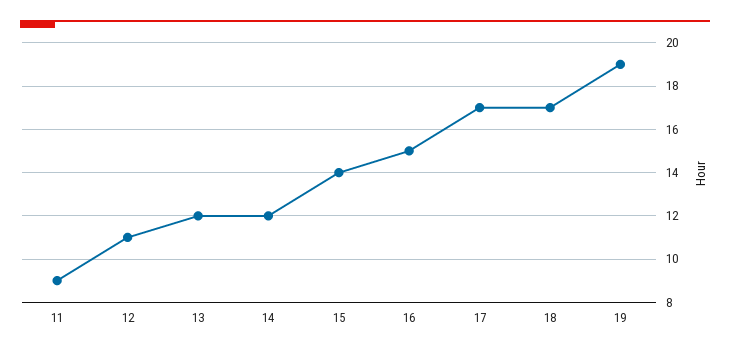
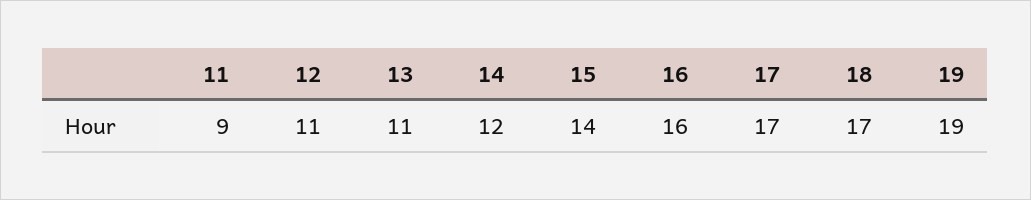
  {
    "11": 9,
    "12": 11,
-   "13": 12,
+   "13": 11,
    "14": 12,
    "15": 14,
-   "16": 15,
+   "16": 16,
    "17": 17,
    "18": 17,
    "19": 19
  }

